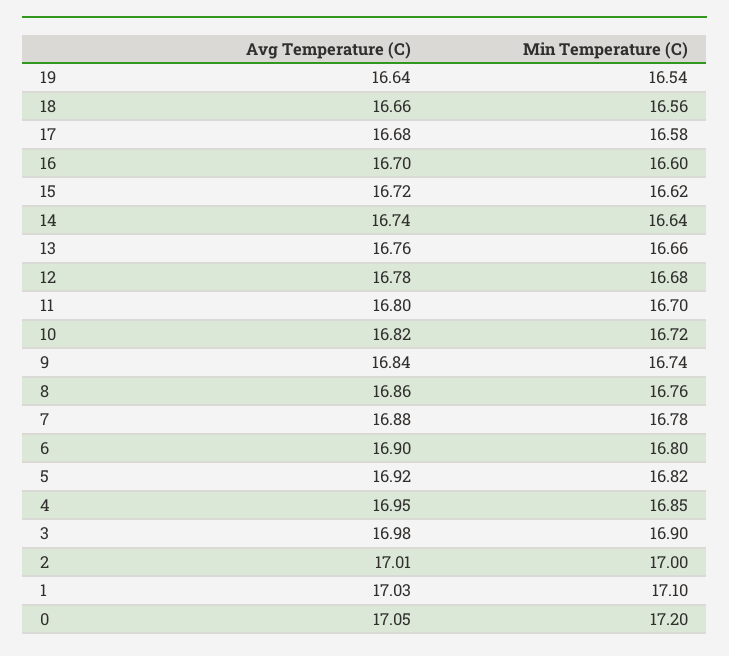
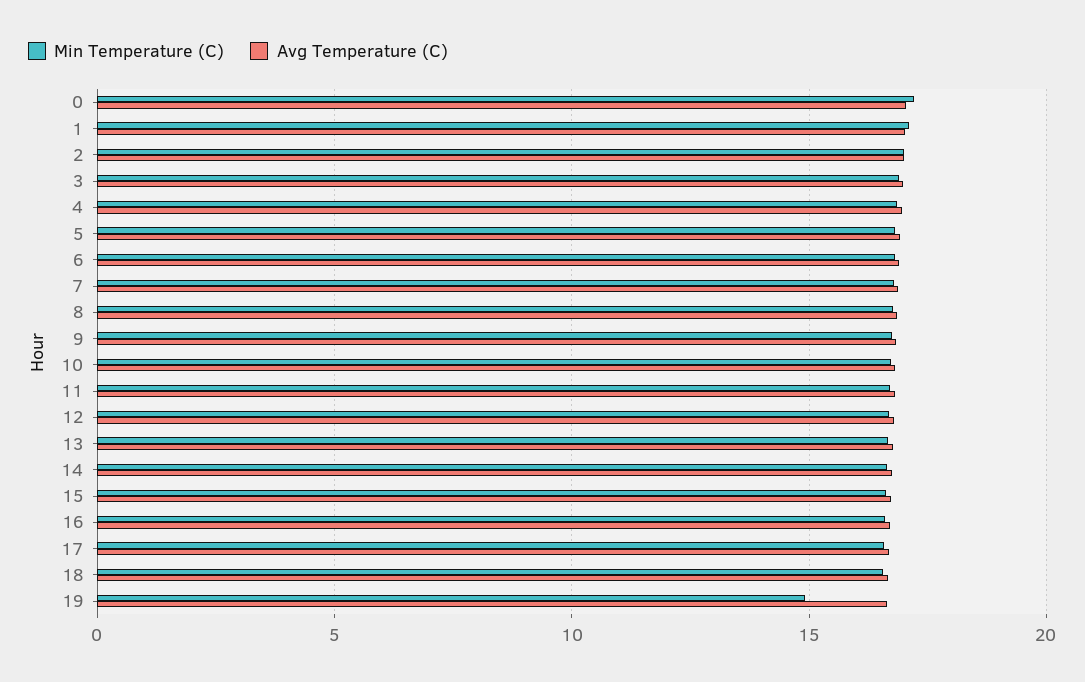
  {
    "Avg Temperature (C)": {
      "19": 16.64,
      "18": 16.66,
      "17": 16.68,
      "16": 16.7,
      "15": 16.72,
      "14": 16.74,
      "13": 16.76,
      "12": 16.78,
      "11": 16.8,
      "10": 16.82,
      "9": 16.84,
      "8": 16.86,
      "7": 16.88,
      "6": 16.9,
      "5": 16.92,
      "4": 16.95,
      "3": 16.98,
      "2": 17.01,
      "1": 17.03,
      "0": 17.05
    },
    "Min Temperature (C)": {
-     "19": 16.54,
+     "19": 15,
      "18": 16.56,
      "17": 16.58,
      "16": 16.6,
      "15": 16.62,
      "14": 16.64,
      "13": 16.66,
      "12": 16.68,
      "11": 16.7,
      "10": 16.72,
      "9": 16.74,
      "8": 16.76,
      "7": 16.78,
      "6": 16.8,
      "5": 16.82,
      "4": 16.85,
      "3": 16.9,
      "2": 17,
      "1": 17.1,
      "0": 17.2
    }
  }

